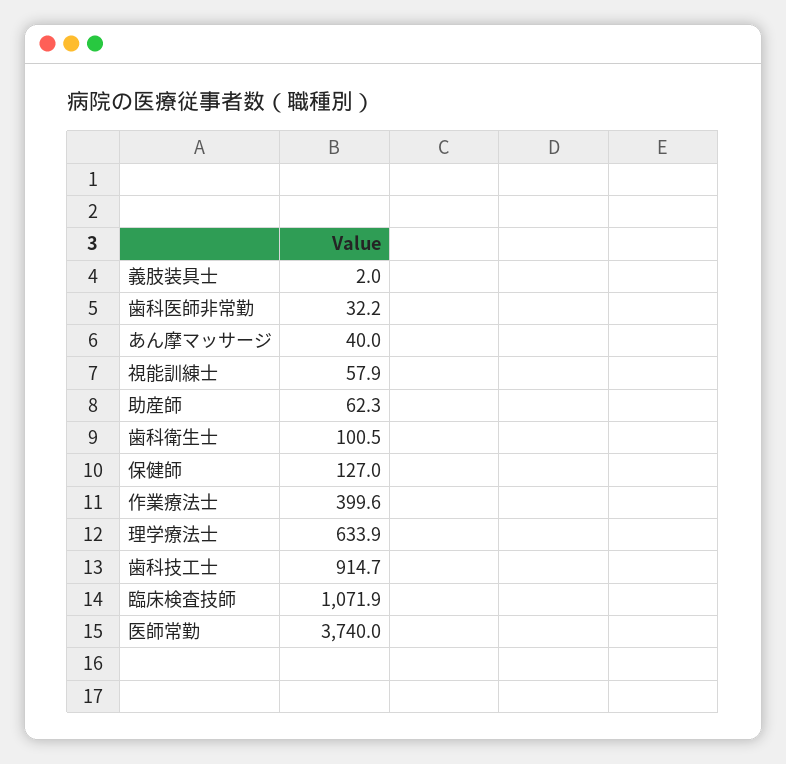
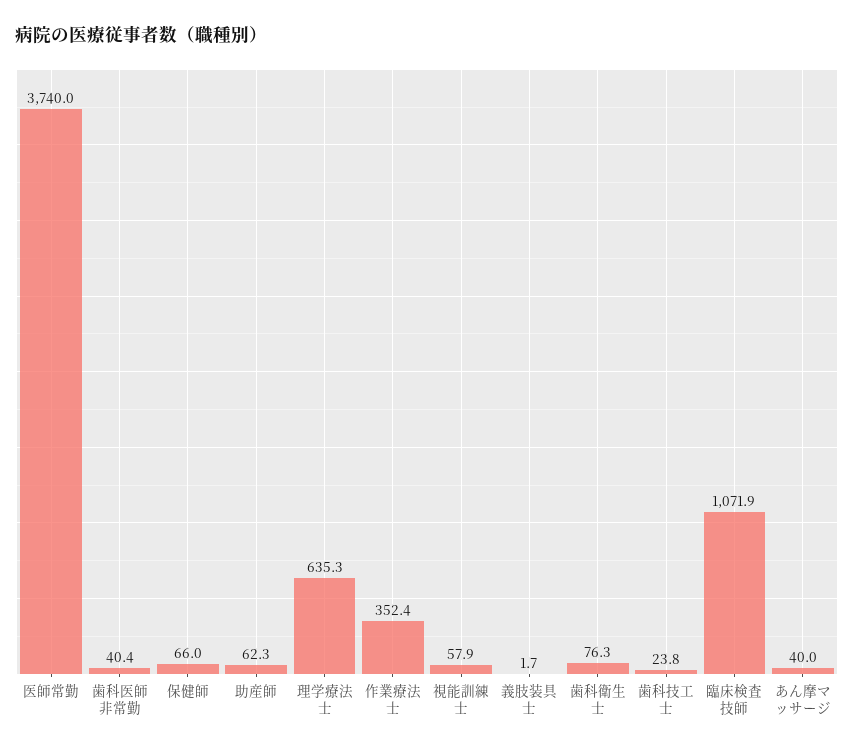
  {
-   "義肢装具士": 2,
+   "義肢装具士": 1.7,
-   "歯科医師非常勤": 32.2,
+   "歯科医師非常勤": 40.4,
    "あん摩マッサージ": 40,
    "視能訓練士": 57.9,
    "助産師": 62.3,
-   "歯科衛生士": 100.5,
+   "歯科衛生士": 76.3,
-   "保健師": 127,
+   "保健師": 66,
-   "作業療法士": 399.6,
+   "作業療法士": 352.4,
-   "理学療法士": 633.9,
+   "理学療法士": 635.3,
-   "歯科技工士": 914.7,
+   "歯科技工士": 23.8,
    "臨床検査技師": 1071.9,
    "医師常勤": 3740
  }

